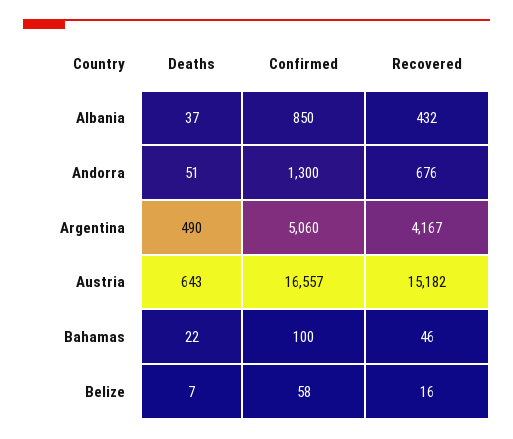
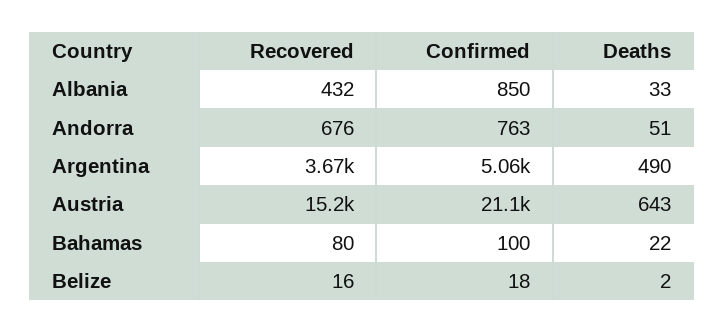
  {
    "Deaths": {
-     "Albania": 37,
+     "Albania": 33,
      "Andorra": 51,
      "Argentina": 490,
      "Austria": 643,
      "Bahamas": 22,
-     "Belize": 7
+     "Belize": 2
    },
    "Confirmed": {
      "Albania": 850,
-     "Andorra": 1300,
+     "Andorra": 763,
      "Argentina": 5060,
-     "Austria": 16557,
+     "Austria": 21100,
      "Bahamas": 100,
-     "Belize": 58
+     "Belize": 18
    },
    "Recovered": {
      "Albania": 432,
      "Andorra": 676,
-     "Argentina": 4167,
+     "Argentina": 3670,
      "Austria": 15182,
-     "Bahamas": 46,
+     "Bahamas": 80,
      "Belize": 16
    }
  }

